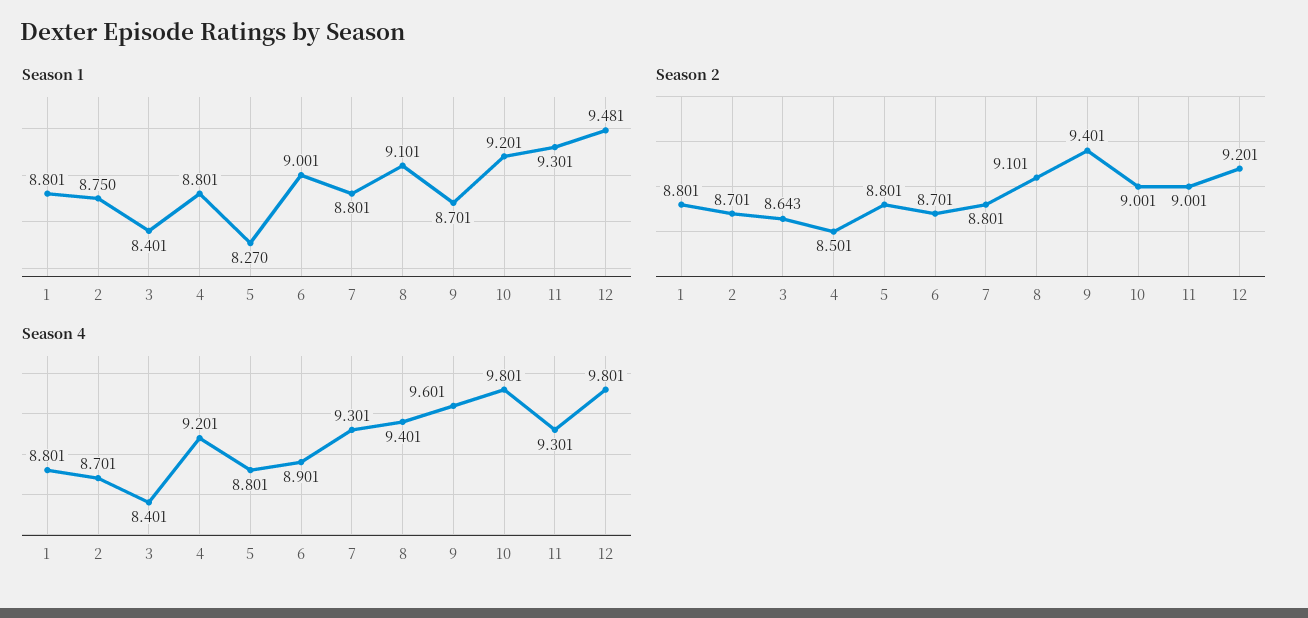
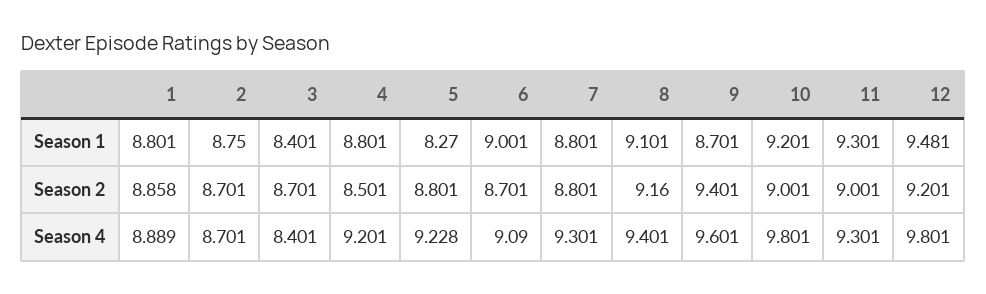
  {
    "Season 1": {
      "1": 8.801,
      "2": 8.75,
      "3": 8.401,
      "4": 8.801,
      "5": 8.27,
      "6": 9.001,
      "7": 8.801,
      "8": 9.101,
      "9": 8.701,
      "10": 9.201,
      "11": 9.301,
      "12": 9.481
    },
    "Season 2": {
-     "1": 8.801,
+     "1": 8.858,
      "2": 8.701,
-     "3": 8.643,
+     "3": 8.701,
      "4": 8.501,
      "5": 8.801,
      "6": 8.701,
      "7": 8.801,
-     "8": 9.101,
+     "8": 9.16,
      "9": 9.401,
      "10": 9.001,
      "11": 9.001,
      "12": 9.201
    },
    "Season 4": {
-     "1": 8.801,
+     "1": 8.889,
      "2": 8.701,
      "3": 8.401,
      "4": 9.201,
-     "5": 8.801,
+     "5": 9.228,
-     "6": 8.901,
+     "6": 9.09,
      "7": 9.301,
      "8": 9.401,
      "9": 9.601,
      "10": 9.801,
      "11": 9.301,
      "12": 9.801
    }
  }

